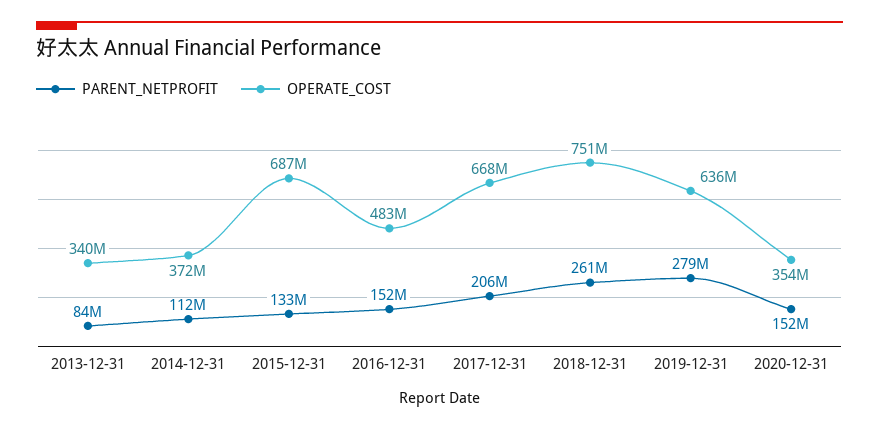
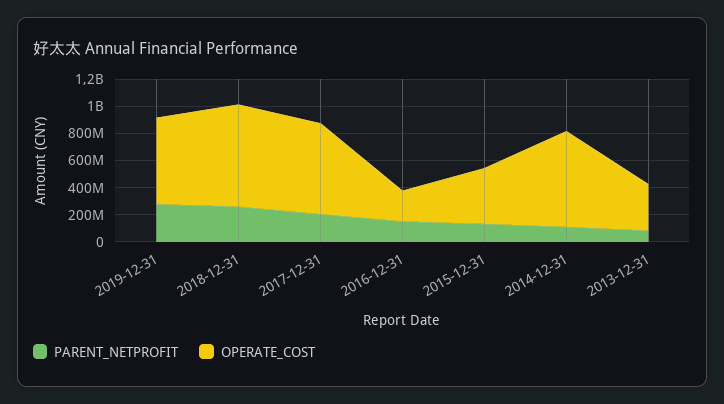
  {
    "PARENT_NETPROFIT": {
      "2013-12-31": 84000000,
      "2014-12-31": 112000000,
      "2015-12-31": 133000000,
      "2016-12-31": 152000000,
      "2017-12-31": 206000000,
      "2018-12-31": 261000000,
-     "2019-12-31": 279000000,
+     "2019-12-31": 279000000
-     "2020-12-31": 152000000
    },
    "OPERATE_COST": {
      "2013-12-31": 340000000,
-     "2014-12-31": 372000000,
+     "2014-12-31": 700000000,
-     "2015-12-31": 687000000,
+     "2015-12-31": 400000000,
-     "2016-12-31": 483000000,
+     "2016-12-31": 200000000,
      "2017-12-31": 668000000,
      "2018-12-31": 751000000,
-     "2019-12-31": 636000000,
+     "2019-12-31": 636000000
-     "2020-12-31": 354000000
    }
  }

